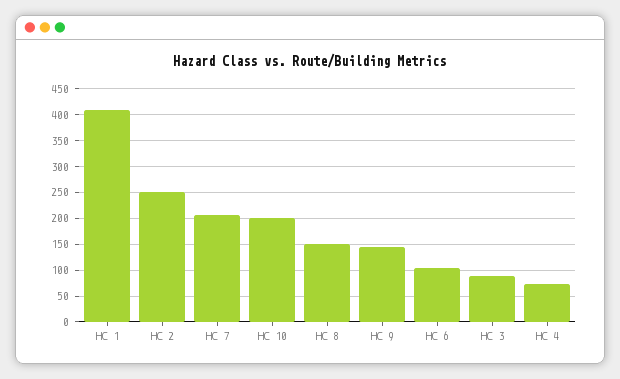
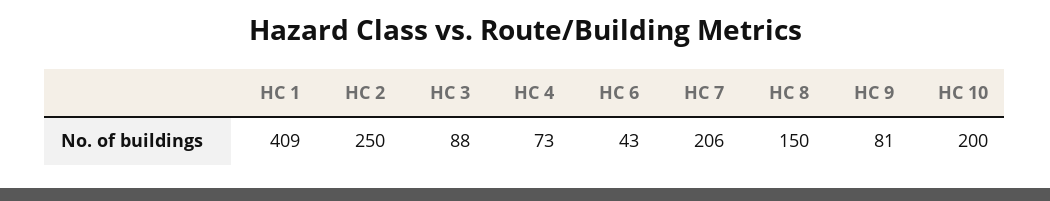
  {
    "HC 1": 409,
    "HC 2": 250,
    "HC 7": 206,
    "HC 10": 200,
    "HC 8": 150,
-   "HC 9": 150,
+   "HC 9": 81,
-   "HC 6": 100,
+   "HC 6": 43,
    "HC 3": 88,
    "HC 4": 73
  }

